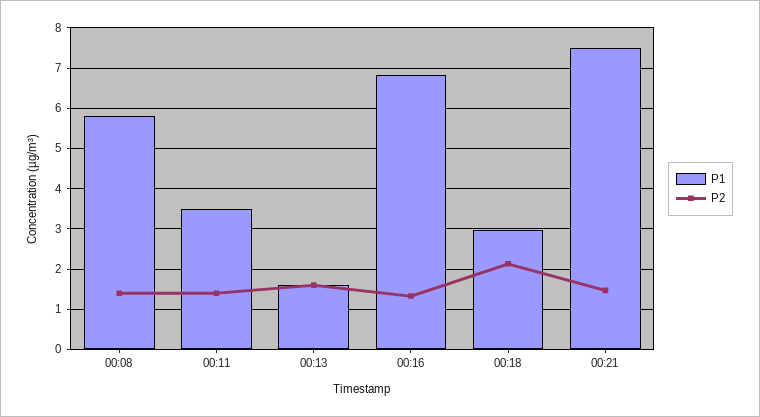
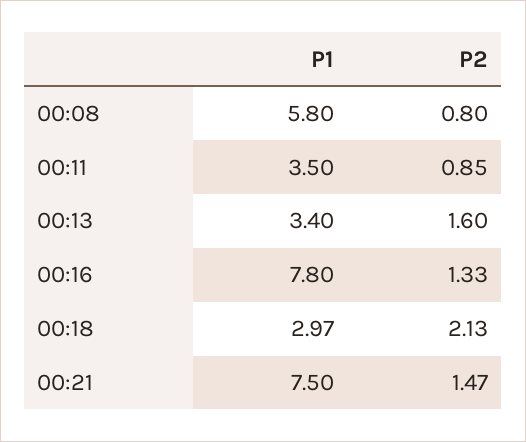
  {
    "P1": {
      "00:08": 5.8,
      "00:11": 3.5,
-     "00:13": 1.6,
+     "00:13": 3.4,
-     "00:16": 6.8,
+     "00:16": 7.8,
      "00:18": 2.97,
      "00:21": 7.5
    },
    "P2": {
-     "00:08": 1.4,
+     "00:08": 0.8,
-     "00:11": 1.4,
+     "00:11": 0.85,
      "00:13": 1.6,
      "00:16": 1.33,
      "00:18": 2.13,
      "00:21": 1.47
    }
  }

